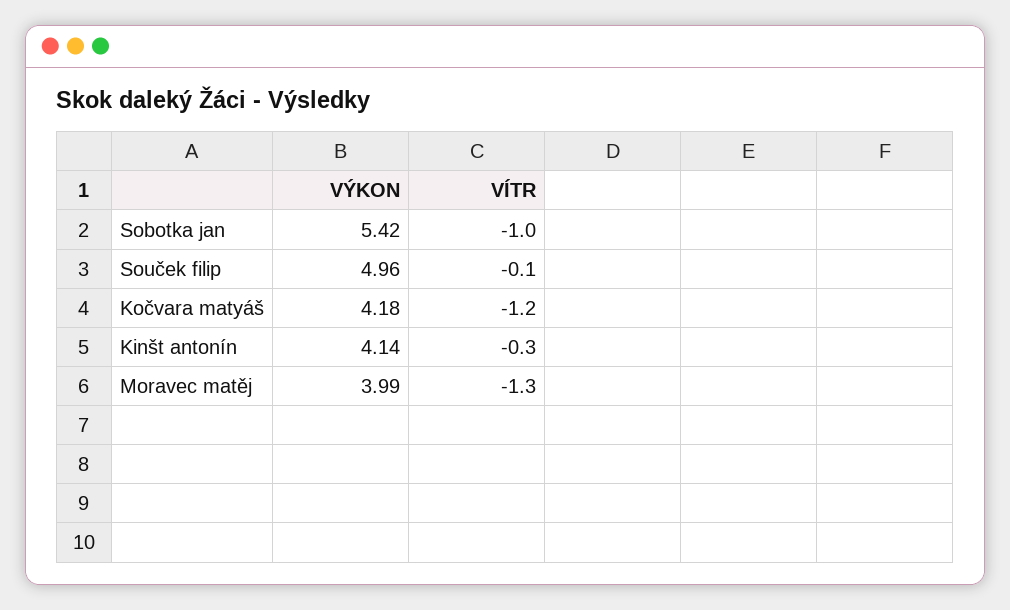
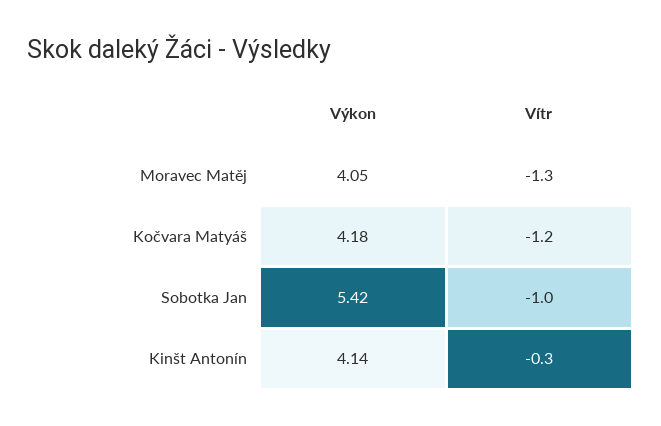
  {
    "VÝKON": {
      "Sobotka jan": 5.42,
-     "Souček filip": 4.96,
      "Kočvara matyáš": 4.18,
      "Kinšt antonín": 4.14,
-     "Moravec matěj": 3.99
+     "Moravec matěj": 4.05
    },
    "VÍTR": {
      "Sobotka jan": -1,
-     "Souček filip": -0.1,
      "Kočvara matyáš": -1.2,
      "Kinšt antonín": -0.3,
      "Moravec matěj": -1.3
    }
  }

